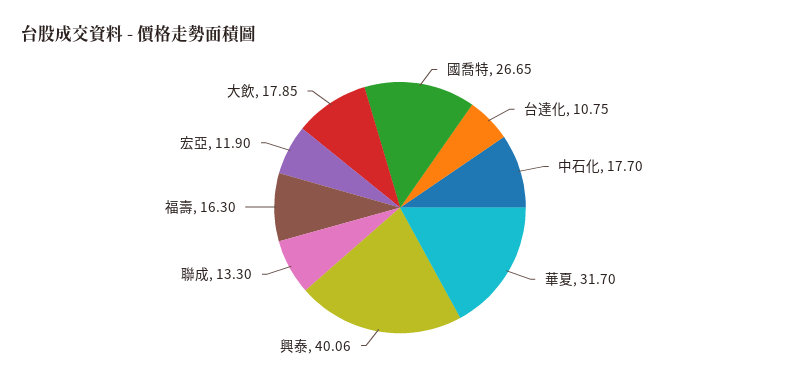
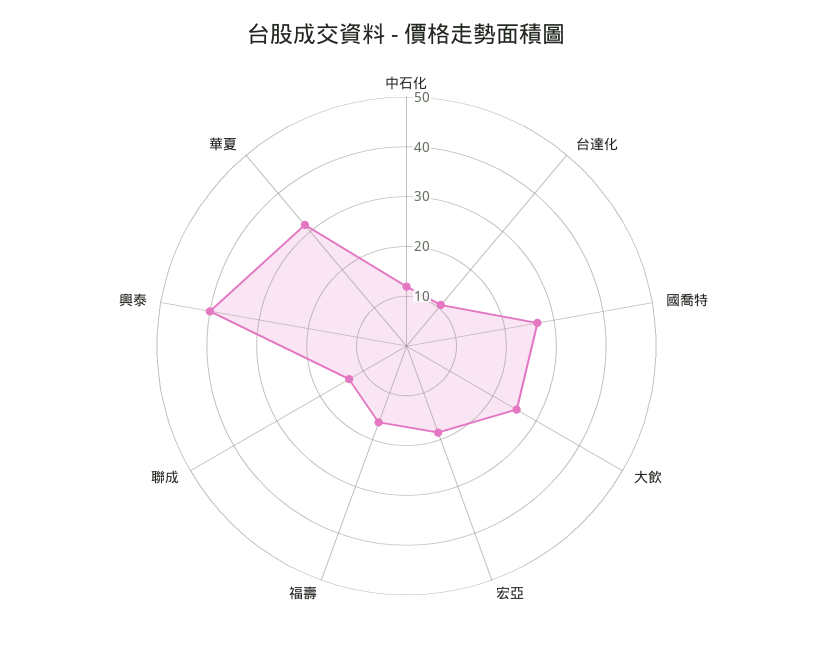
  {
    "國喬特": 26.65,
    "台達化": 10.75,
-   "中石化": 17.7,
+   "中石化": 12,
    "華夏": 31.7,
    "興泰": 40.06,
    "聯成": 13.3,
    "福壽": 16.3,
-   "宏亞": 11.9,
+   "宏亞": 18,
-   "大飲": 17.85
+   "大飲": 26
  }

